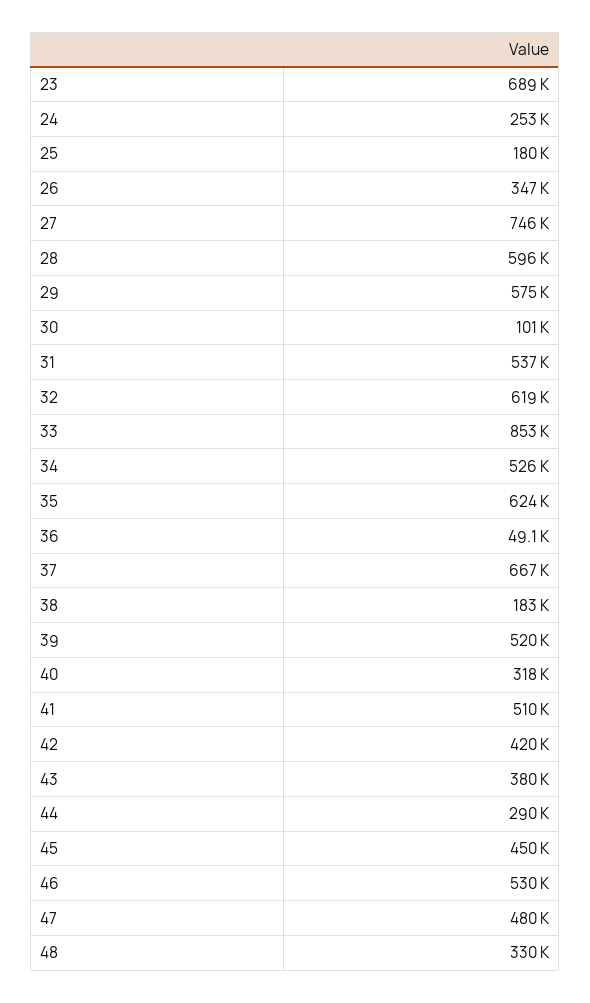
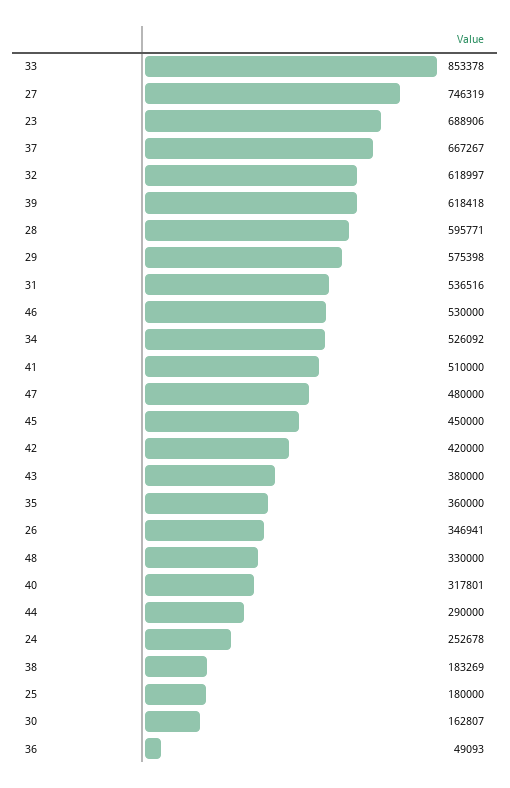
  {
    "23": 688906,
    "24": 252678,
    "25": 180000,
    "26": 346941,
    "27": 746319,
    "28": 595771,
    "29": 575398,
-   "30": 101000,
+   "30": 162807,
    "31": 536516,
    "32": 618997,
    "33": 853378,
    "34": 526092,
-   "35": 624000,
+   "35": 360000,
    "36": 49093,
    "37": 667267,
    "38": 183269,
-   "39": 520000,
+   "39": 618418,
    "40": 317801,
    "41": 510000,
    "42": 420000,
    "43": 380000,
    "44": 290000,
    "45": 450000,
    "46": 530000,
    "47": 480000,
    "48": 330000
  }

